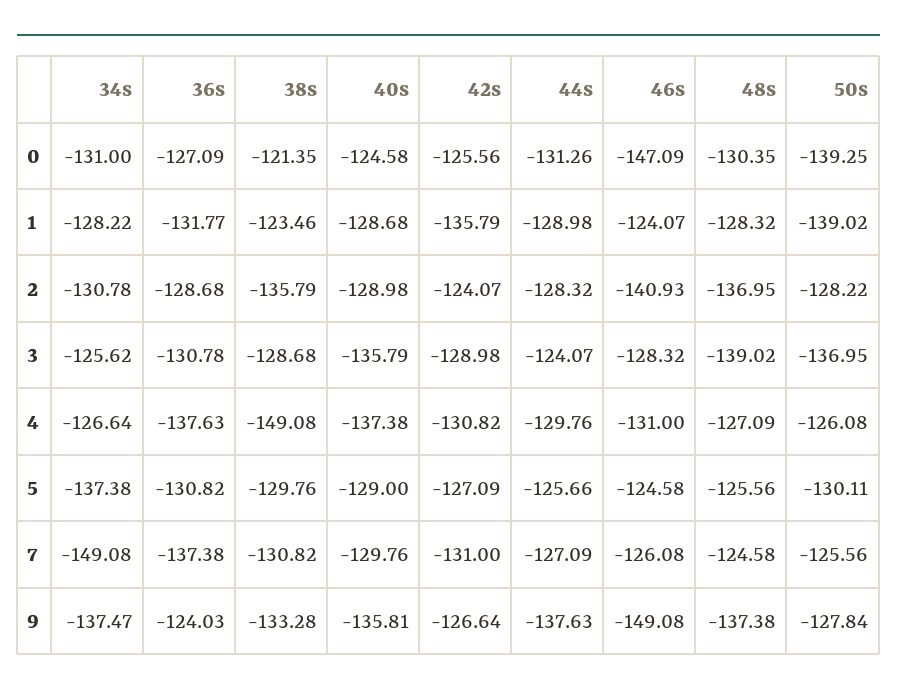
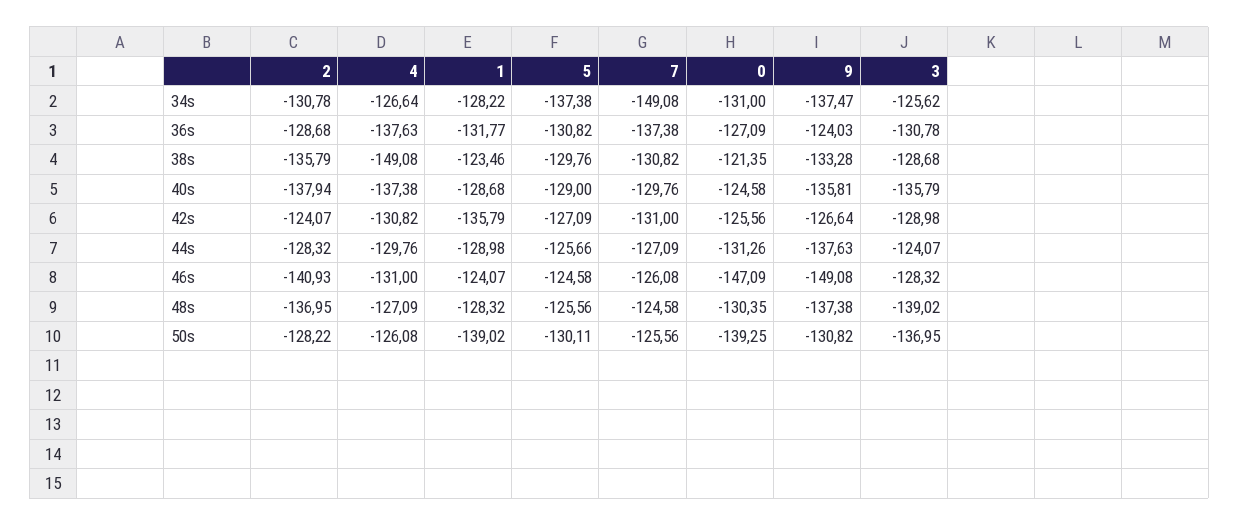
  {
    "34s": {
      "0": -131,
      "1": -128.22,
      "2": -130.78,
      "3": -125.62,
      "4": -126.64,
      "5": -137.38,
      "7": -149.08,
      "9": -137.47
    },
    "36s": {
      "0": -127.09,
      "1": -131.77,
      "2": -128.68,
      "3": -130.78,
      "4": -137.63,
      "5": -130.82,
      "7": -137.38,
      "9": -124.03
    },
    "38s": {
      "0": -121.35,
      "1": -123.46,
      "2": -135.79,
      "3": -128.68,
      "4": -149.08,
      "5": -129.76,
      "7": -130.82,
      "9": -133.28
    },
    "40s": {
      "0": -124.58,
      "1": -128.68,
-     "2": -128.98,
+     "2": -137.94,
      "3": -135.79,
      "4": -137.38,
      "5": -129,
      "7": -129.76,
      "9": -135.81
    },
    "42s": {
      "0": -125.56,
      "1": -135.79,
      "2": -124.07,
      "3": -128.98,
      "4": -130.82,
      "5": -127.09,
      "7": -131,
      "9": -126.64
    },
    "44s": {
      "0": -131.26,
      "1": -128.98,
      "2": -128.32,
      "3": -124.07,
      "4": -129.76,
      "5": -125.66,
      "7": -127.09,
      "9": -137.63
    },
    "46s": {
      "0": -147.09,
      "1": -124.07,
      "2": -140.93,
      "3": -128.32,
      "4": -131,
      "5": -124.58,
      "7": -126.08,
      "9": -149.08
    },
    "48s": {
      "0": -130.35,
      "1": -128.32,
      "2": -136.95,
      "3": -139.02,
      "4": -127.09,
      "5": -125.56,
      "7": -124.58,
      "9": -137.38
    },
    "50s": {
      "0": -139.25,
      "1": -139.02,
      "2": -128.22,
      "3": -136.95,
      "4": -126.08,
      "5": -130.11,
      "7": -125.56,
-     "9": -127.84
+     "9": -130.82
    }
  }

